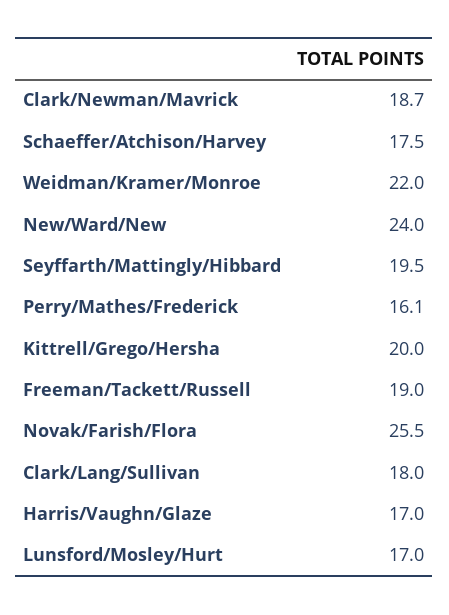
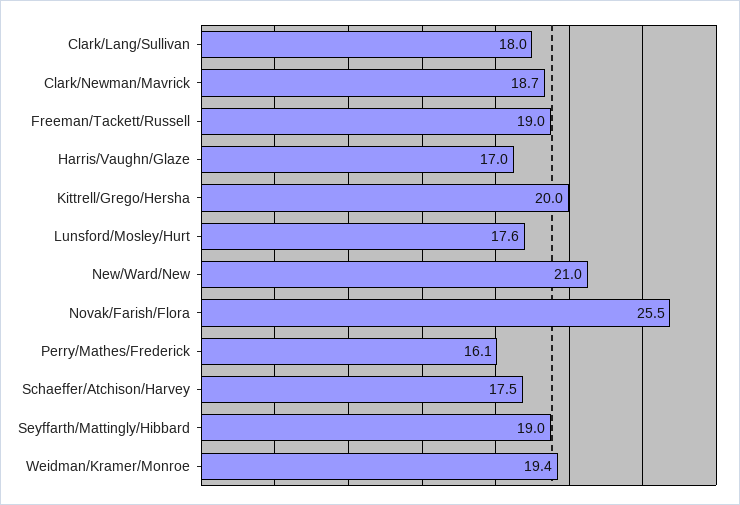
  {
    "Clark/Newman/Mavrick": 18.7,
    "Schaeffer/Atchison/Harvey": 17.5,
-   "Weidman/Kramer/Monroe": 22,
+   "Weidman/Kramer/Monroe": 19.4,
-   "New/Ward/New": 24,
+   "New/Ward/New": 21,
-   "Seyffarth/Mattingly/Hibbard": 19.5,
+   "Seyffarth/Mattingly/Hibbard": 19,
    "Perry/Mathes/Frederick": 16.1,
    "Kittrell/Grego/Hersha": 20,
    "Freeman/Tackett/Russell": 19,
    "Novak/Farish/Flora": 25.5,
    "Clark/Lang/Sullivan": 18,
    "Harris/Vaughn/Glaze": 17,
-   "Lunsford/Mosley/Hurt": 17
+   "Lunsford/Mosley/Hurt": 17.6
  }

